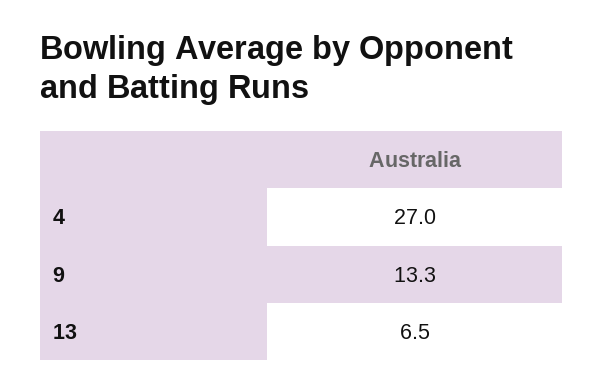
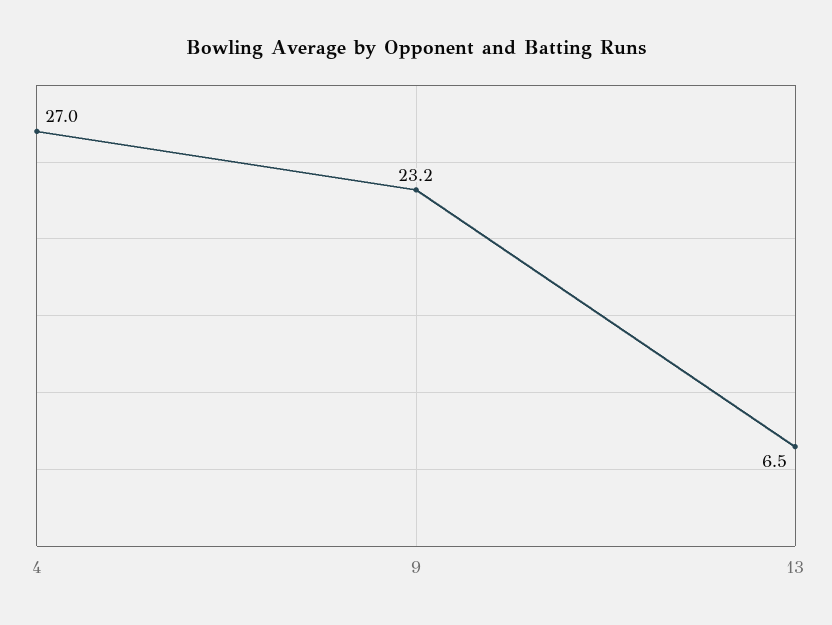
  {
    "4": 27,
-   "9": 13.3,
+   "9": 23.2,
    "13": 6.5
  }

